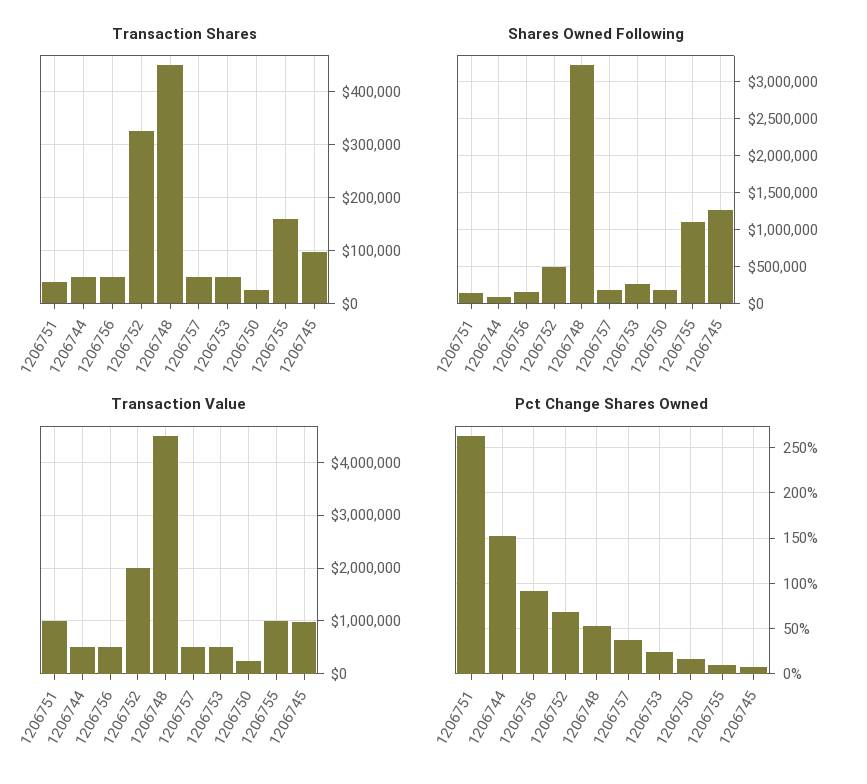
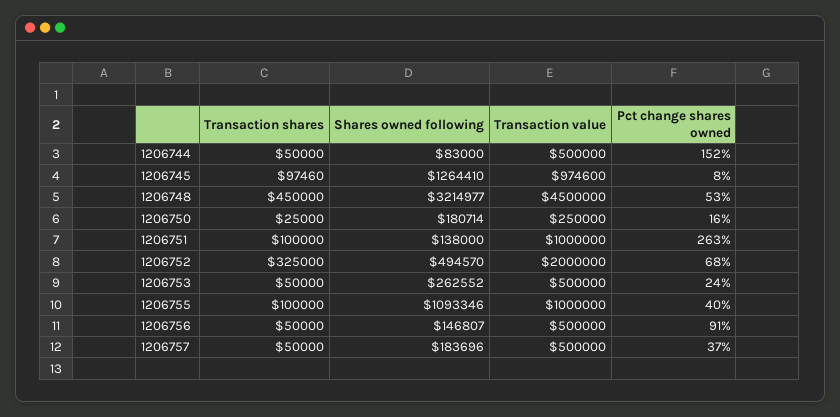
  {
    "Transaction Shares": {
-     "1206751": 40000,
+     "1206751": 100000,
      "1206744": 50000,
      "1206756": 50000,
      "1206752": 325000,
      "1206748": 450000,
      "1206757": 50000,
      "1206753": 50000,
      "1206750": 25000,
-     "1206755": 160000,
+     "1206755": 100000,
      "1206745": 97460
    },
    "Shares Owned Following": {
      "1206751": 138000,
      "1206744": 83000,
      "1206756": 146807,
      "1206752": 494570,
      "1206748": 3214977,
      "1206757": 183696,
      "1206753": 262552,
      "1206750": 180714,
      "1206755": 1093346,
      "1206745": 1264410
    },
    "Transaction Value": {
      "1206751": 1000000,
      "1206744": 500000,
      "1206756": 500000,
      "1206752": 2000000,
      "1206748": 4500000,
      "1206757": 500000,
      "1206753": 500000,
      "1206750": 250000,
      "1206755": 1000000,
      "1206745": 974600
    },
    "Pct Change Shares Owned": {
      "1206751": 263,
      "1206744": 152,
      "1206756": 91,
      "1206752": 68,
      "1206748": 53,
      "1206757": 37,
      "1206753": 24,
      "1206750": 16,
-     "1206755": 10,
+     "1206755": 40,
      "1206745": 8
    }
  }

